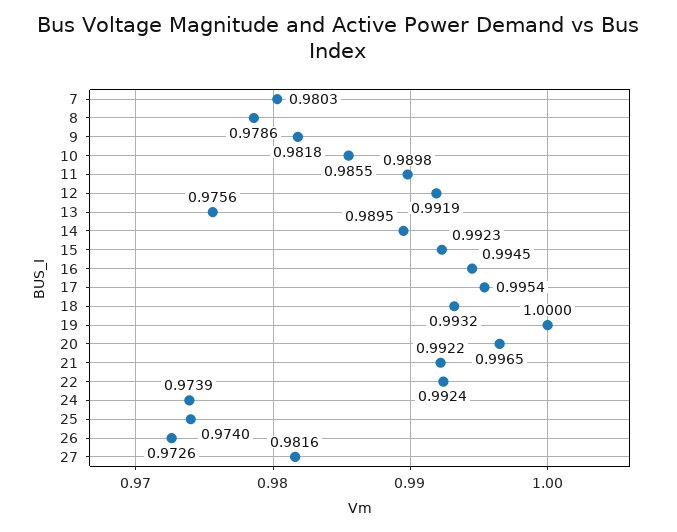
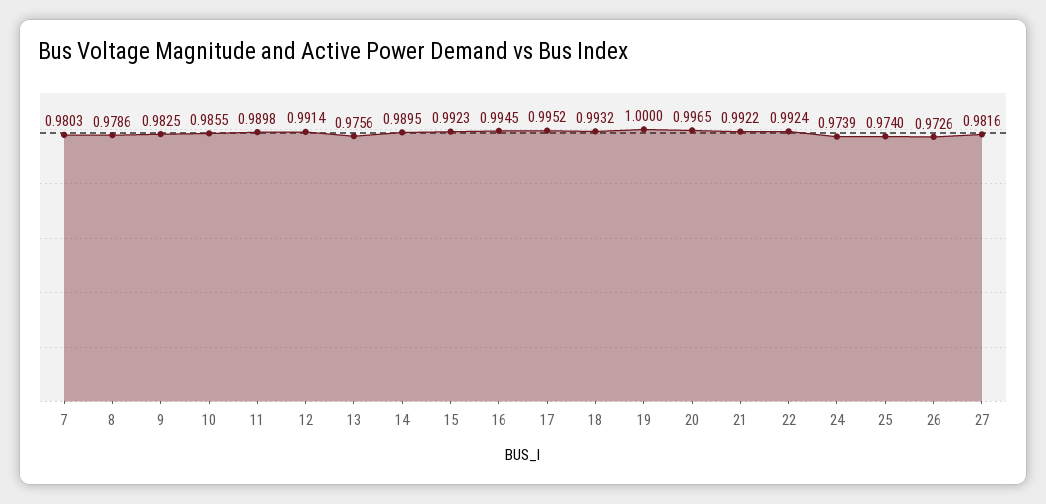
  {
    "7": 0.9803,
    "8": 0.9786,
-   "9": 0.9818,
+   "9": 0.9825,
    "10": 0.9855,
    "11": 0.9898,
-   "12": 0.9919,
+   "12": 0.9914,
    "13": 0.9756,
    "14": 0.9895,
    "15": 0.9923,
    "16": 0.9945,
-   "17": 0.9954,
+   "17": 0.9952,
    "18": 0.9932,
    "19": 1,
    "20": 0.9965,
    "21": 0.9922,
    "22": 0.9924,
    "24": 0.9739,
    "25": 0.974,
    "26": 0.9726,
    "27": 0.9816
  }

